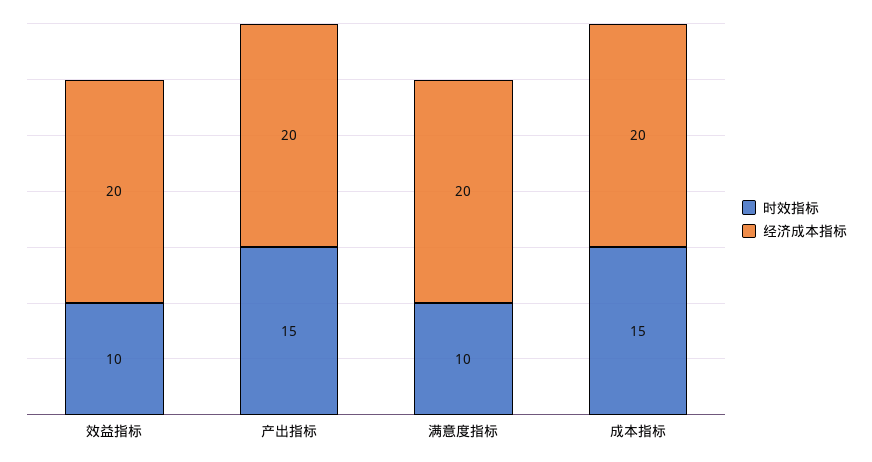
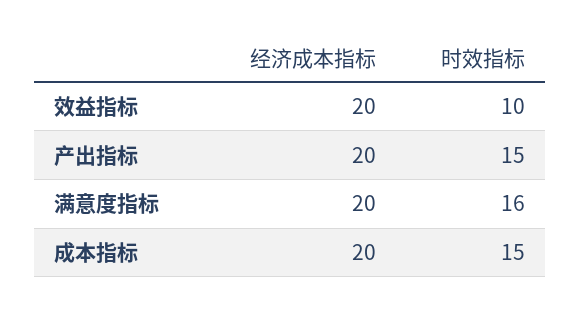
  {
    "时效指标": {
      "效益指标": 10,
      "产出指标": 15,
-     "满意度指标": 10,
+     "满意度指标": 16,
      "成本指标": 15
    },
    "经济成本指标": {
      "效益指标": 20,
      "产出指标": 20,
      "满意度指标": 20,
      "成本指标": 20
    }
  }

